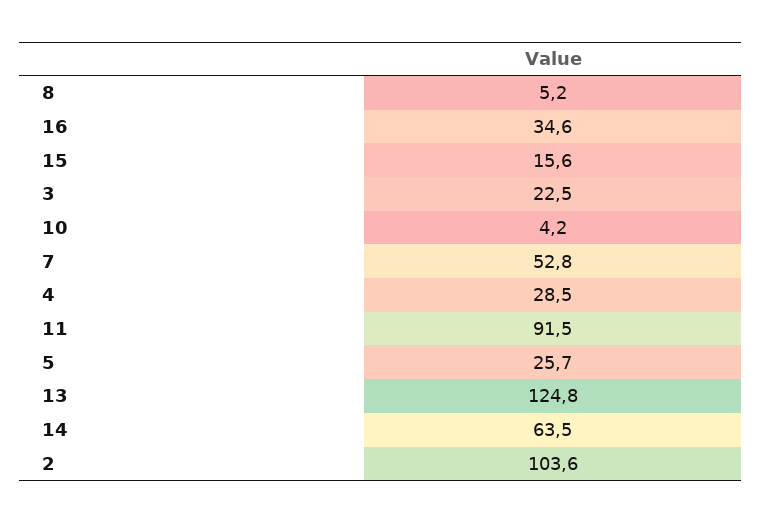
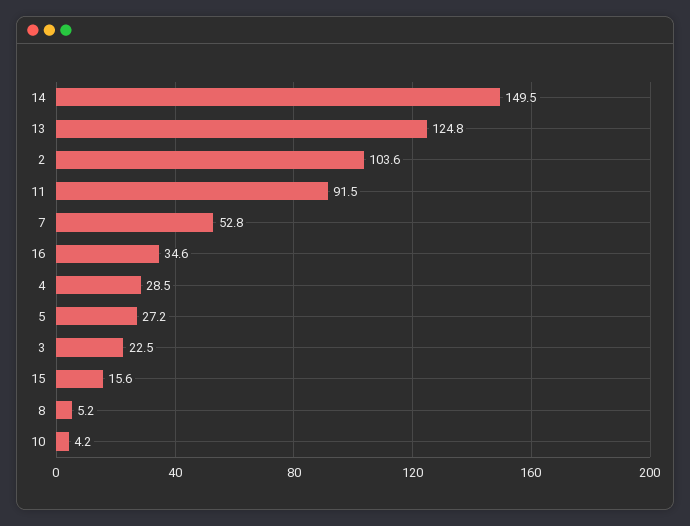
  {
    "8": 5.2,
    "16": 34.6,
    "15": 15.6,
    "3": 22.5,
    "10": 4.2,
    "7": 52.8,
    "4": 28.5,
    "11": 91.5,
-   "5": 25.7,
+   "5": 27.2,
    "13": 124.8,
-   "14": 63.5,
+   "14": 149.5,
    "2": 103.6
  }

